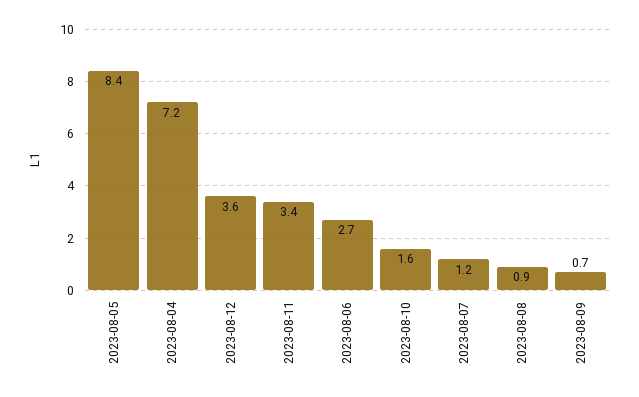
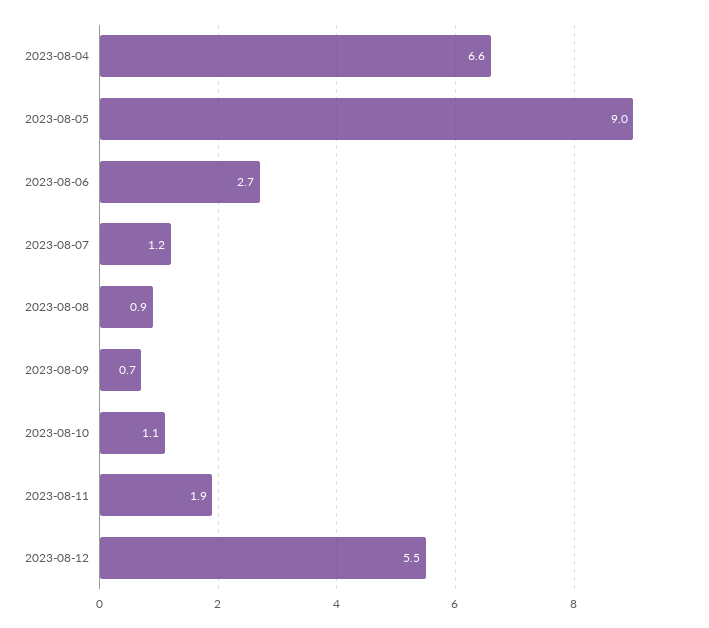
  {
-   "2023-08-05": 8.4,
+   "2023-08-05": 9,
-   "2023-08-04": 7.2,
+   "2023-08-04": 6.6,
-   "2023-08-12": 3.6,
+   "2023-08-12": 5.5,
-   "2023-08-11": 3.4,
+   "2023-08-11": 1.9,
    "2023-08-06": 2.7,
-   "2023-08-10": 1.6,
+   "2023-08-10": 1.1,
    "2023-08-07": 1.2,
    "2023-08-08": 0.9,
    "2023-08-09": 0.7
  }

